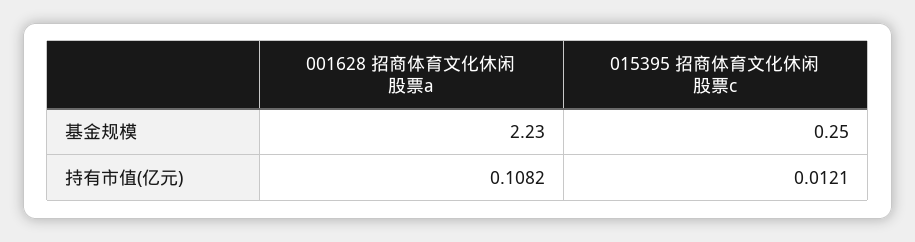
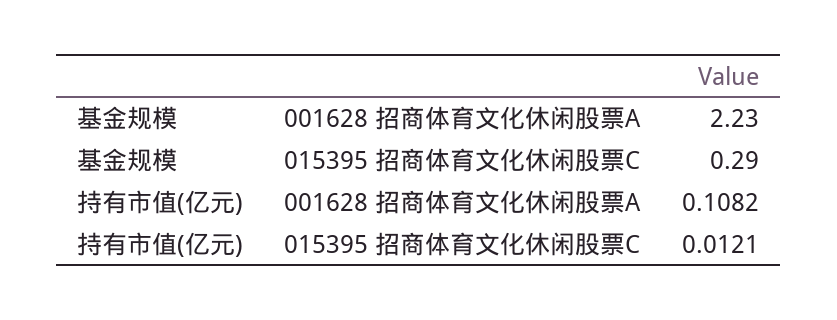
  {
    "001628 招商体育文化休闲股票a": {
      "基金规模": 2.23,
      "持有市值(亿元)": 0.1082
    },
    "015395 招商体育文化休闲股票c": {
-     "基金规模": 0.25,
+     "基金规模": 0.29,
      "持有市值(亿元)": 0.0121
    }
  }

